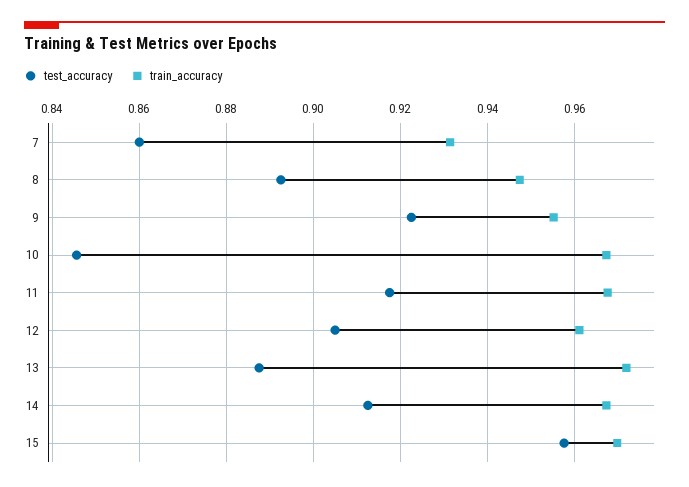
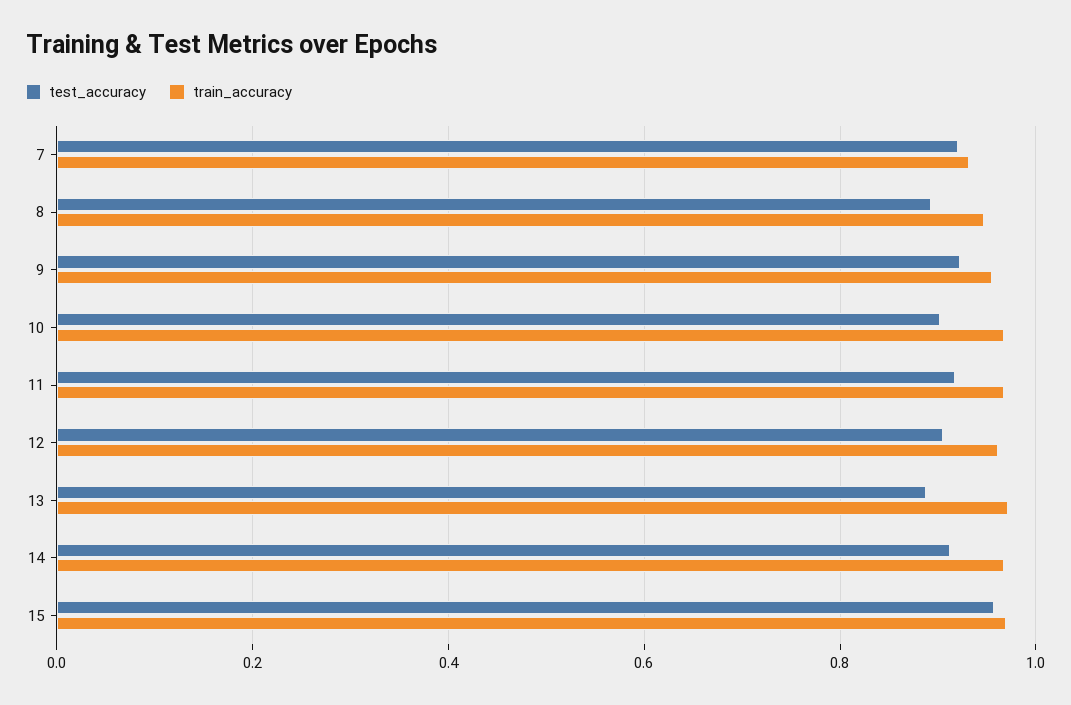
  {
    "test_accuracy": {
-     "7": 0.86,
+     "7": 0.92,
      "8": 0.892,
      "9": 0.922,
-     "10": 0.846,
+     "10": 0.9,
      "11": 0.918,
      "12": 0.906,
      "13": 0.888,
      "14": 0.912,
      "15": 0.958
    },
    "train_accuracy": {
      "7": 0.932,
      "8": 0.948,
      "9": 0.956,
      "10": 0.968,
      "11": 0.968,
      "12": 0.962,
      "13": 0.972,
      "14": 0.968,
      "15": 0.97
    }
  }

